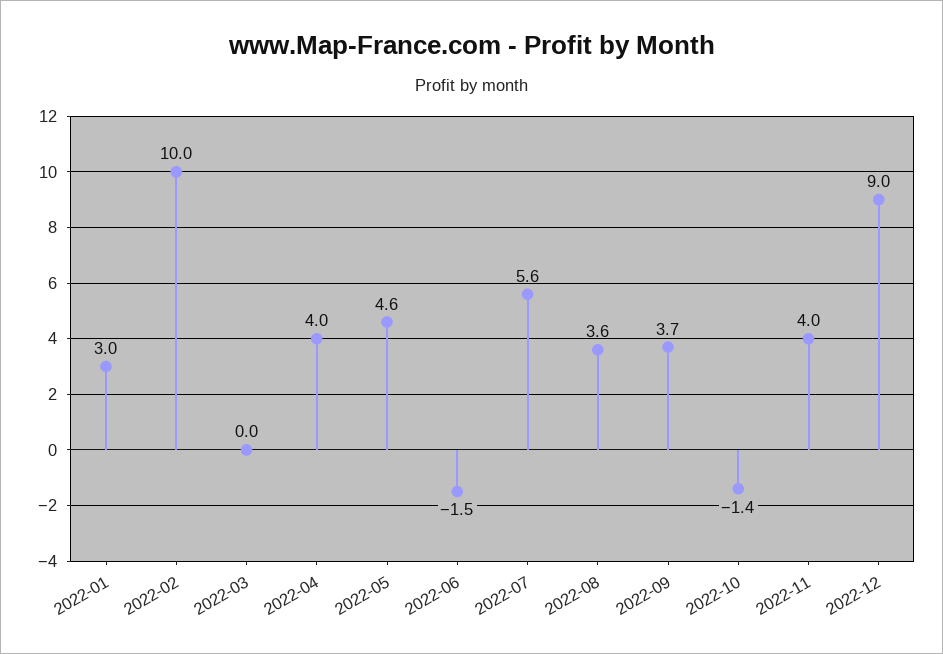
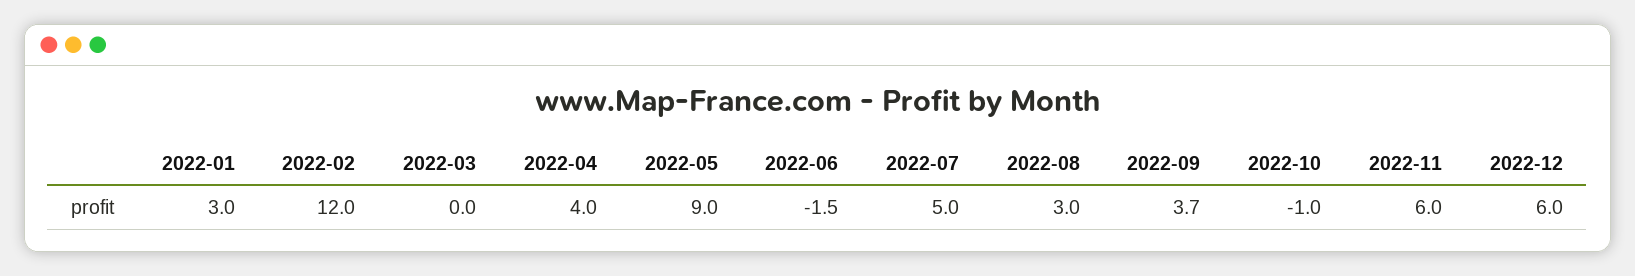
  {
    "2022-01": 3,
-   "2022-02": 10,
+   "2022-02": 12,
    "2022-03": 0,
    "2022-04": 4,
-   "2022-05": 4.6,
+   "2022-05": 9,
    "2022-06": -1.5,
-   "2022-07": 5.6,
+   "2022-07": 5,
-   "2022-08": 3.6,
+   "2022-08": 3,
    "2022-09": 3.7,
-   "2022-10": -1.4,
+   "2022-10": -1,
-   "2022-11": 4,
+   "2022-11": 6,
-   "2022-12": 9
+   "2022-12": 6
  }

